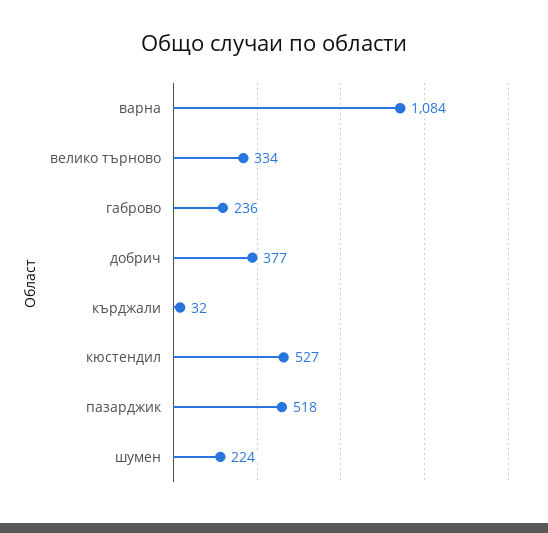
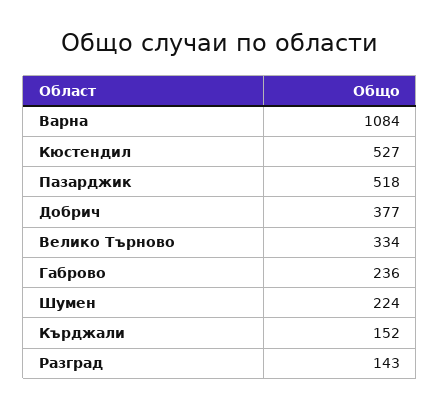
  {
    "варна": 1084,
    "велико търново": 334,
    "габрово": 236,
    "добрич": 377,
-   "кърджали": 32,
+   "кърджали": 152,
    "кюстендил": 527,
    "пазарджик": 518,
-   "шумен": 224
+   "шумен": 224,
+   "Разград": 143
  }

